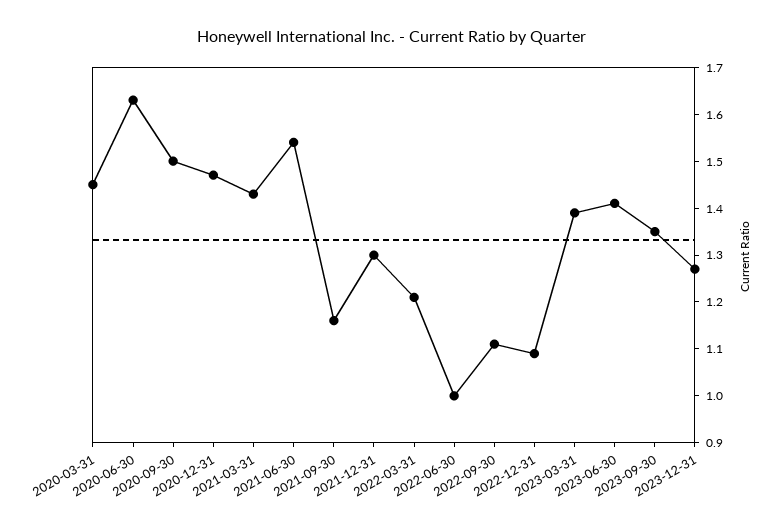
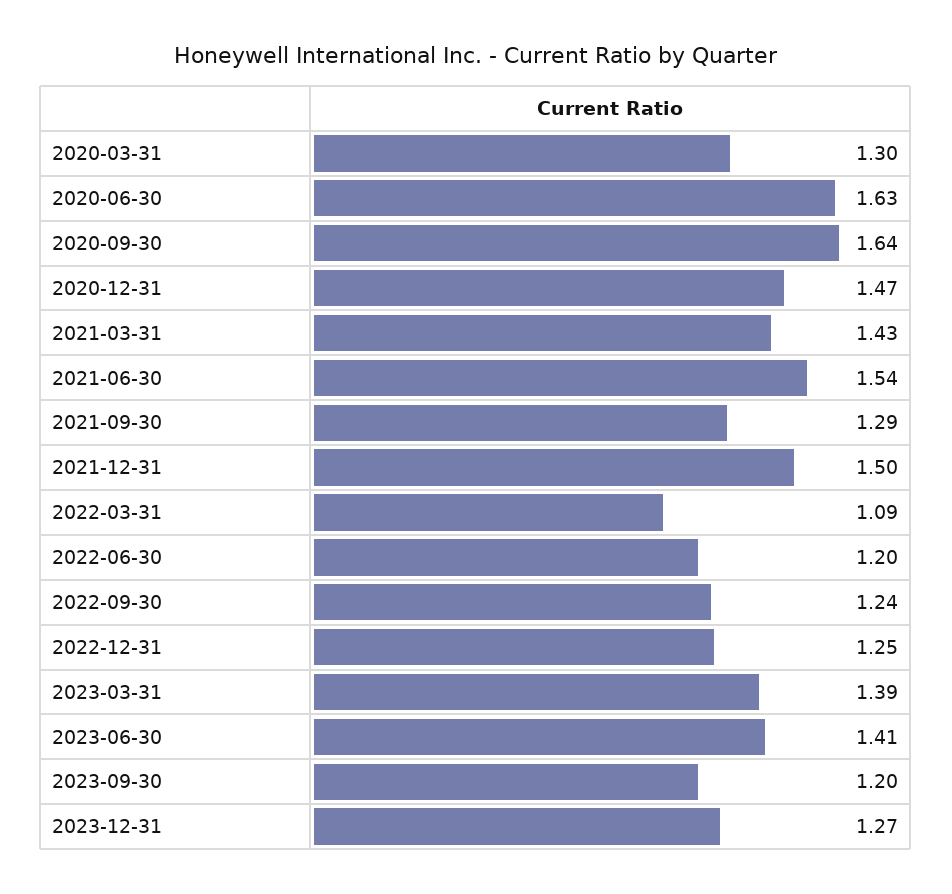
  {
-   "2020-03-31": 1.45,
+   "2020-03-31": 1.3,
    "2020-06-30": 1.63,
-   "2020-09-30": 1.5,
+   "2020-09-30": 1.64,
    "2020-12-31": 1.47,
    "2021-03-31": 1.43,
    "2021-06-30": 1.54,
-   "2021-09-30": 1.15,
+   "2021-09-30": 1.29,
-   "2021-12-31": 1.3,
+   "2021-12-31": 1.5,
-   "2022-03-31": 1.2,
+   "2022-03-31": 1.09,
-   "2022-06-30": 1,
+   "2022-06-30": 1.2,
-   "2022-09-30": 1.1,
+   "2022-09-30": 1.24,
-   "2022-12-31": 1.1,
+   "2022-12-31": 1.25,
    "2023-03-31": 1.39,
    "2023-06-30": 1.41,
-   "2023-09-30": 1.35,
+   "2023-09-30": 1.2,
    "2023-12-31": 1.27
  }

